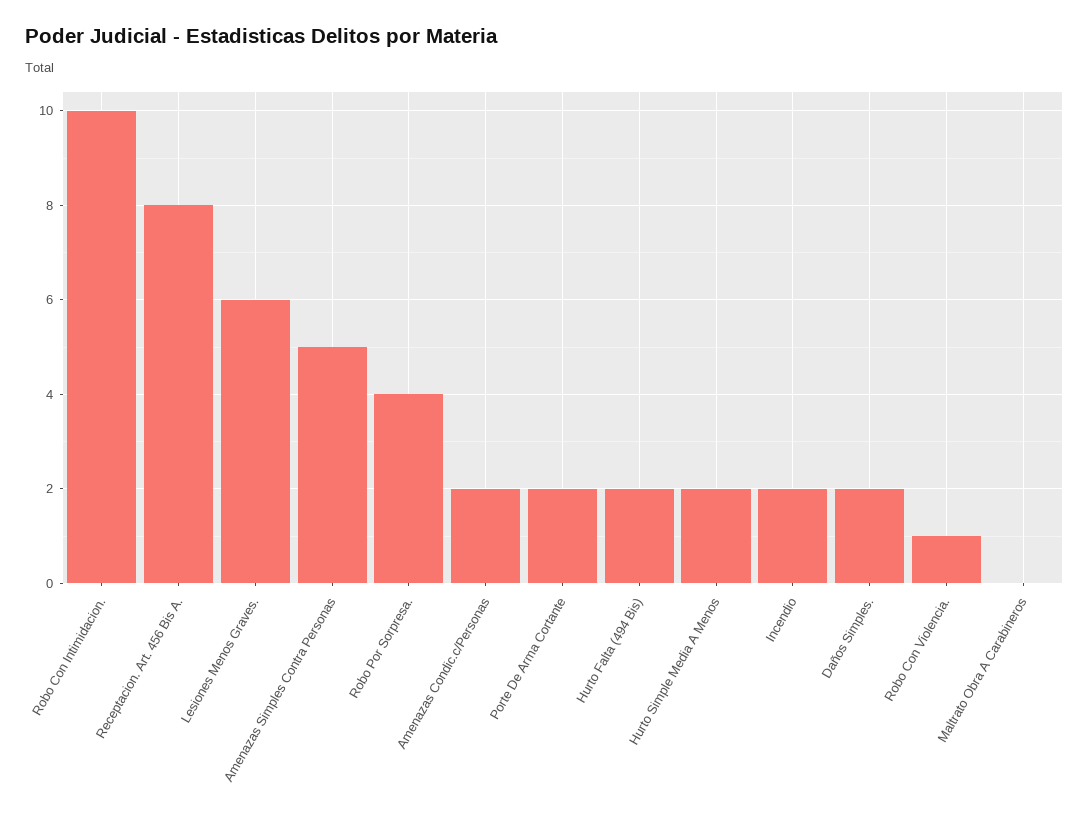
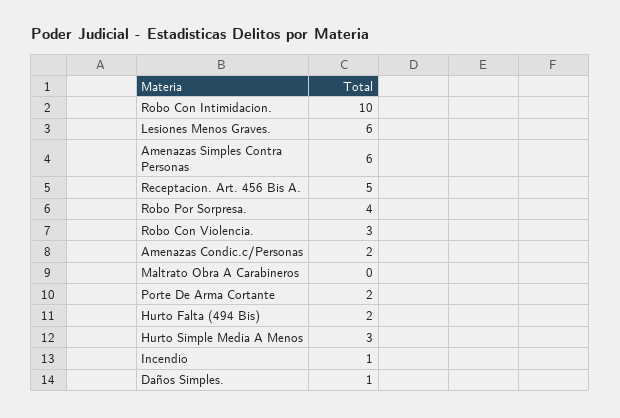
  {
    "Robo Con Intimidacion.": 10,
-   "Receptacion. Art. 456 Bis A.": 8,
+   "Receptacion. Art. 456 Bis A.": 5,
    "Lesiones Menos Graves.": 6,
-   "Amenazas Simples Contra Personas": 5,
+   "Amenazas Simples Contra Personas": 6,
    "Robo Por Sorpresa.": 4,
    "Amenazas Condic.c/Personas": 2,
    "Porte De Arma Cortante": 2,
    "Hurto Falta (494 Bis)": 2,
-   "Hurto Simple Media A Menos": 2,
+   "Hurto Simple Media A Menos": 3,
-   "Incendio": 2,
+   "Incendio": 1,
-   "Daños Simples.": 2,
+   "Daños Simples.": 1,
-   "Robo Con Violencia.": 1,
+   "Robo Con Violencia.": 3,
    "Maltrato Obra A Carabineros": 0
  }

